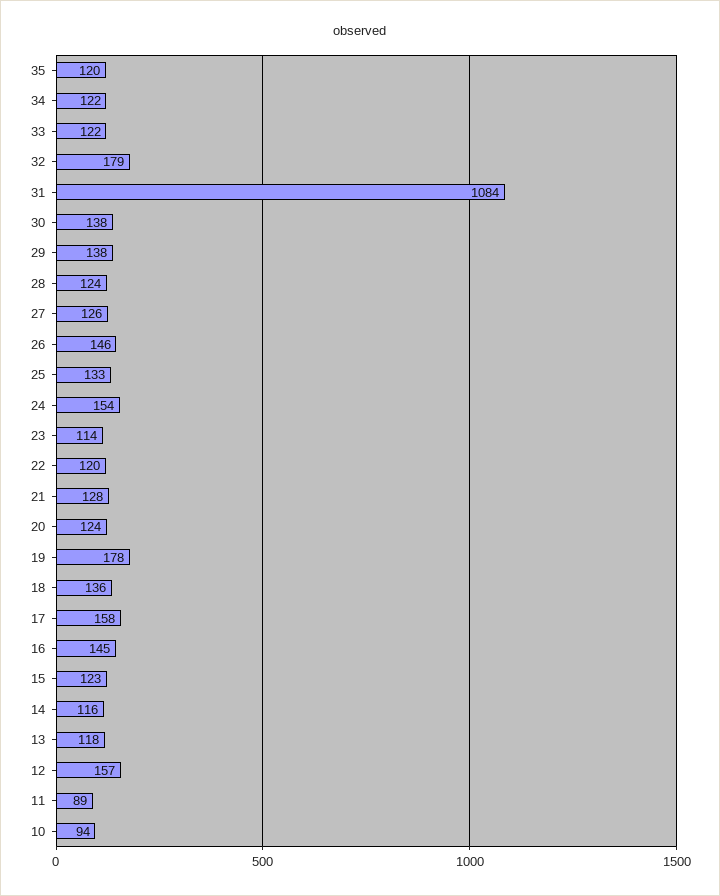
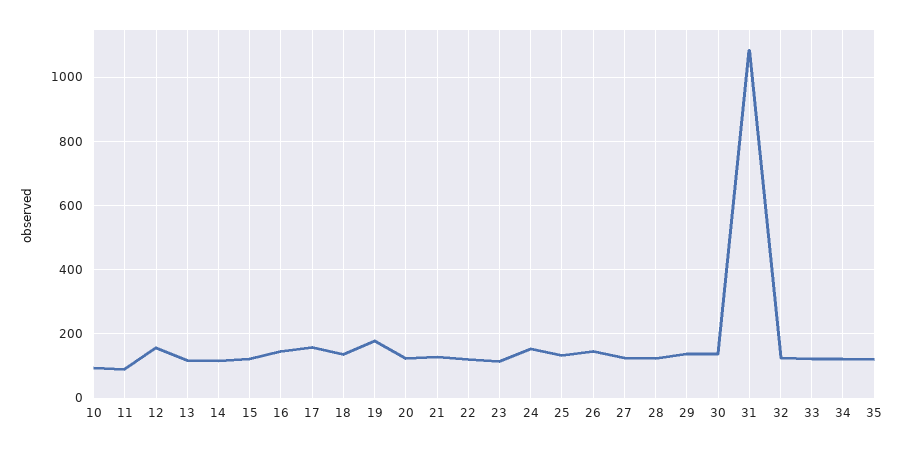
  {
    "35": 120,
    "34": 122,
    "33": 122,
-   "32": 179,
+   "32": 120,
    "31": 1084,
    "30": 138,
    "29": 138,
    "28": 124,
    "27": 126,
    "26": 146,
    "25": 133,
    "24": 154,
    "23": 114,
    "22": 120,
    "21": 128,
    "20": 124,
    "19": 178,
    "18": 136,
    "17": 158,
    "16": 145,
    "15": 123,
    "14": 116,
    "13": 118,
    "12": 157,
    "11": 89,
    "10": 94
  }

